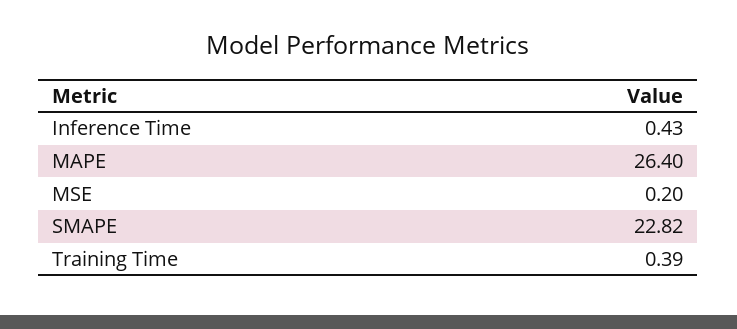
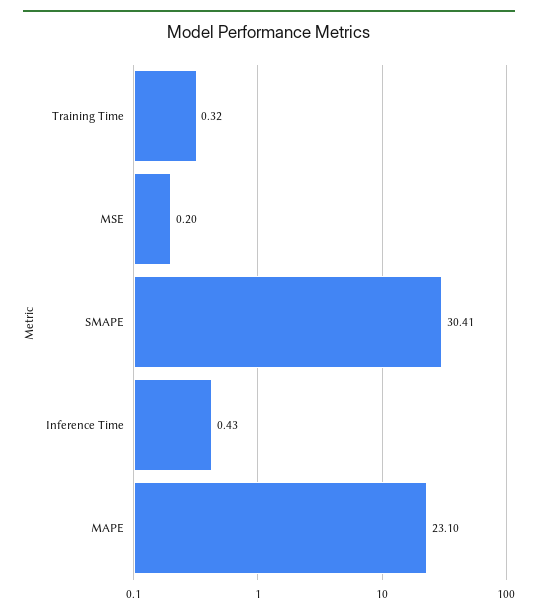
  {
    "Inference Time": 0.43,
-   "MAPE": 26.4,
+   "MAPE": 23.1,
    "MSE": 0.2,
-   "SMAPE": 22.82,
+   "SMAPE": 30.41,
-   "Training Time": 0.39
+   "Training Time": 0.32
  }

